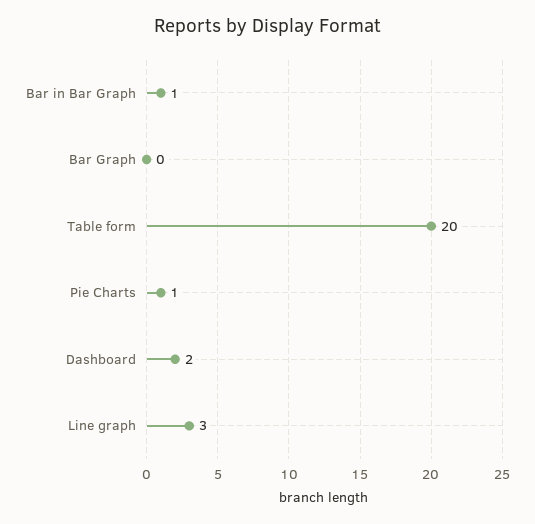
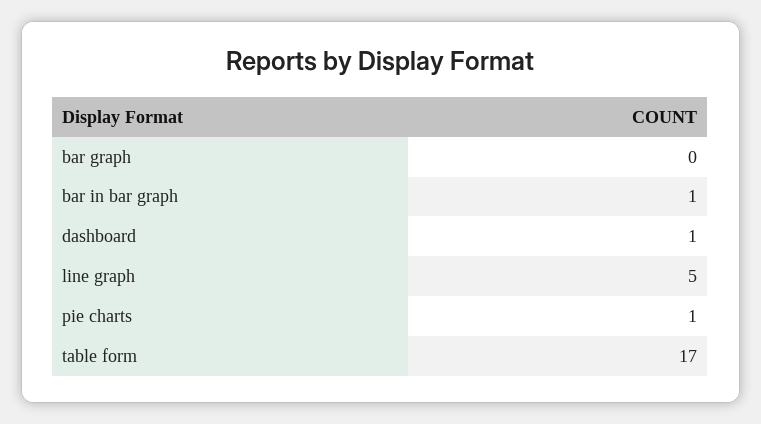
  {
    "Bar in Bar Graph": 1,
    "Bar Graph": 0,
-   "Table form": 20,
+   "Table form": 17,
    "Pie Charts": 1,
-   "Dashboard": 2,
+   "Dashboard": 1,
-   "Line graph": 3
+   "Line graph": 5
  }

